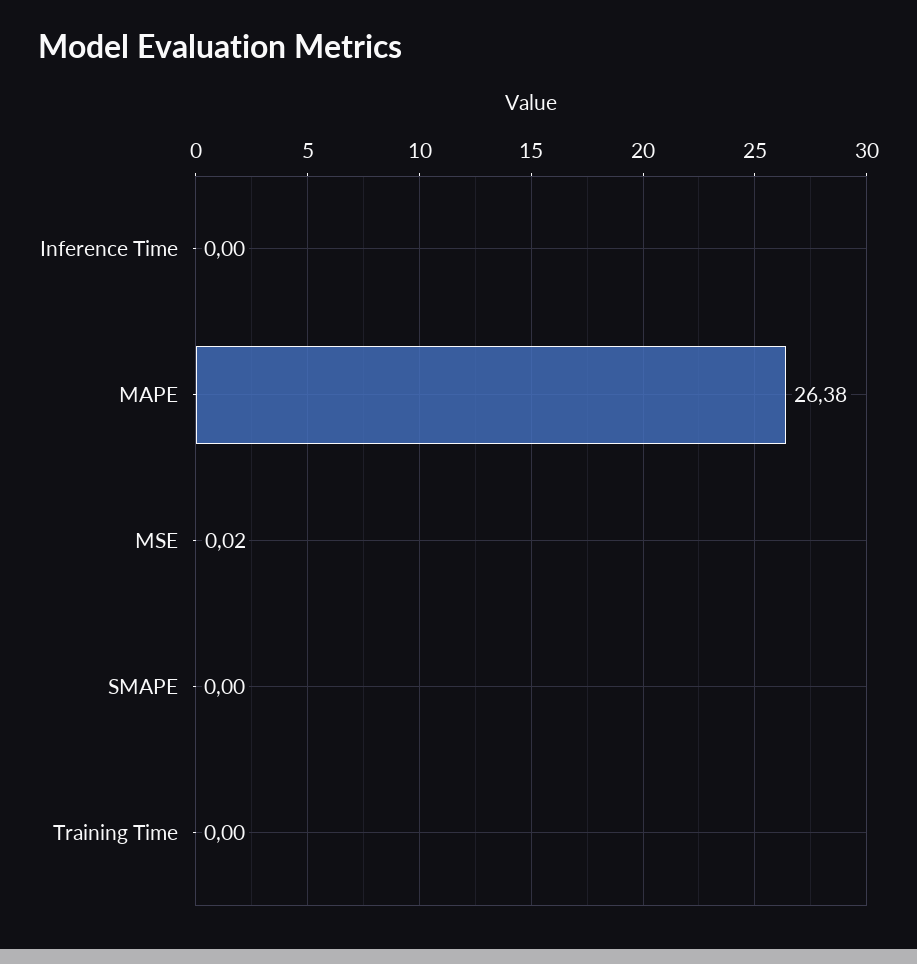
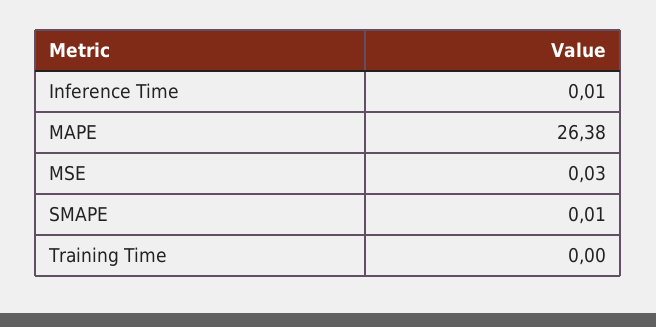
  {
-   "Inference Time": 0,
+   "Inference Time": 0.01,
    "MAPE": 26.38,
-   "MSE": 0.02,
+   "MSE": 0.03,
-   "SMAPE": 0,
+   "SMAPE": 0.01,
    "Training Time": 0
  }

